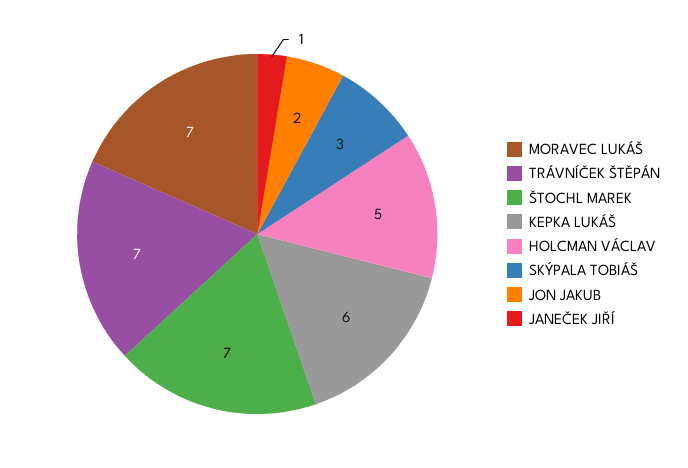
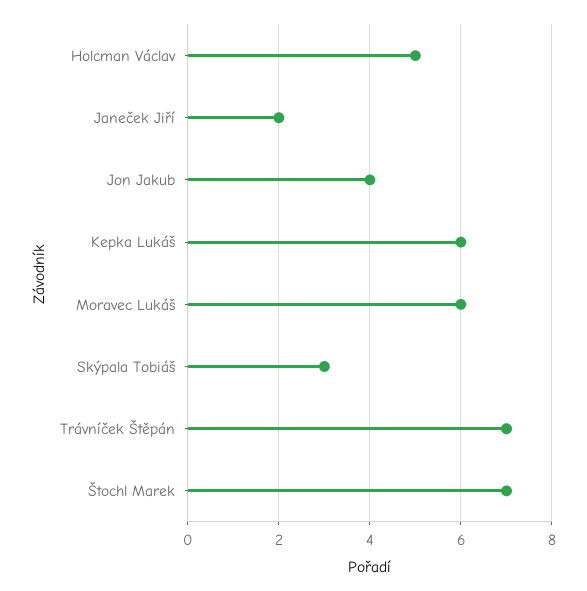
  {
-   "MORAVEC LUKÁŠ": 7,
+   "MORAVEC LUKÁŠ": 6,
    "TRÁVNÍČEK ŠTĚPÁN": 7,
    "ŠTOCHL MAREK": 7,
    "KEPKA LUKÁŠ": 6,
    "HOLCMAN VÁCLAV": 5,
    "SKÝPALA TOBIÁŠ": 3,
-   "JON JAKUB": 2,
+   "JON JAKUB": 4,
-   "JANEČEK JIŘÍ": 1
+   "JANEČEK JIŘÍ": 2
  }

